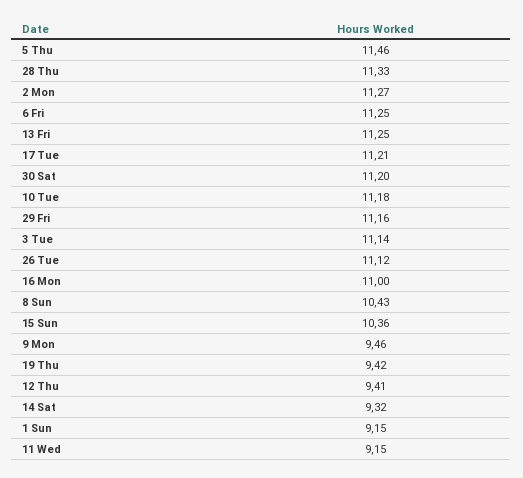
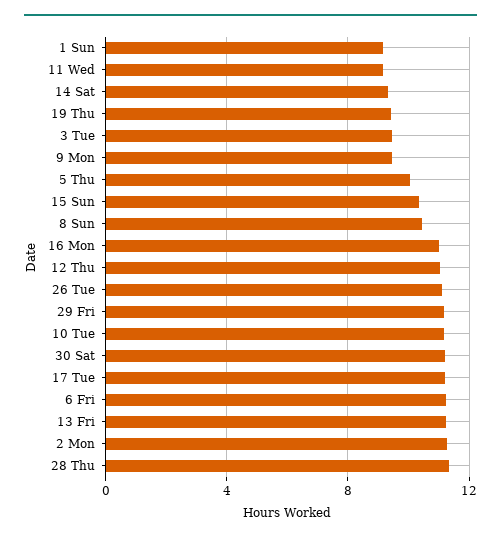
  {
-   "5 Thu": 11.46,
+   "5 Thu": 10,
    "28 Thu": 11.33,
    "2 Mon": 11.27,
    "6 Fri": 11.25,
    "13 Fri": 11.25,
    "17 Tue": 11.21,
    "30 Sat": 11.2,
    "10 Tue": 11.18,
    "29 Fri": 11.16,
-   "3 Tue": 11.14,
+   "3 Tue": 9.5,
    "26 Tue": 11.12,
    "16 Mon": 11,
    "8 Sun": 10.43,
    "15 Sun": 10.36,
    "9 Mon": 9.46,
    "19 Thu": 9.42,
-   "12 Thu": 9.41,
+   "12 Thu": 11,
    "14 Sat": 9.32,
    "1 Sun": 9.15,
    "11 Wed": 9.15
  }

